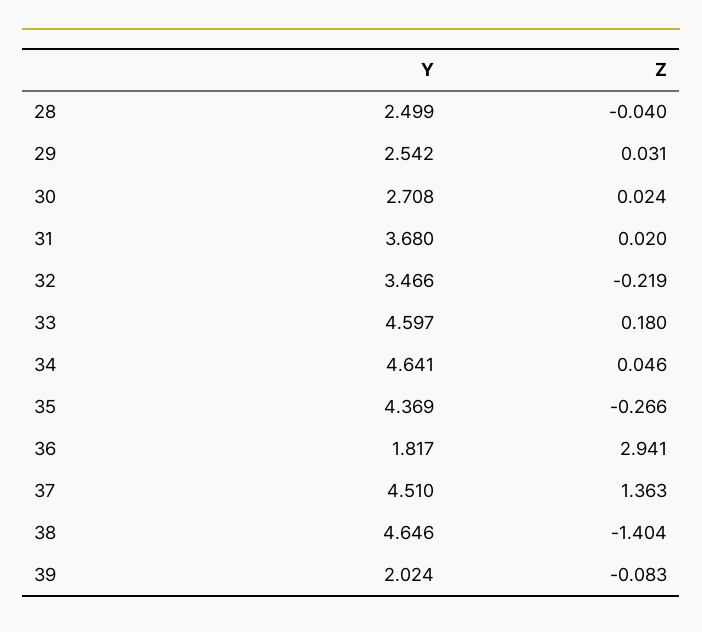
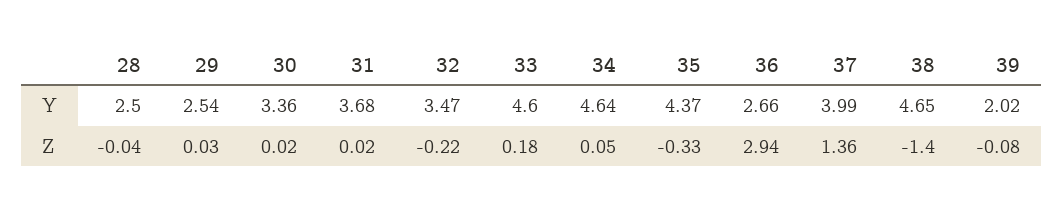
  {
    "Y": {
      "28": 2.499,
      "29": 2.542,
-     "30": 2.708,
+     "30": 3.36,
      "31": 3.68,
      "32": 3.466,
      "33": 4.597,
      "34": 4.641,
      "35": 4.369,
-     "36": 1.817,
+     "36": 2.66,
-     "37": 4.51,
+     "37": 3.99,
      "38": 4.646,
      "39": 2.024
    },
    "Z": {
      "28": -0.04,
      "29": 0.031,
      "30": 0.024,
      "31": 0.02,
      "32": -0.219,
      "33": 0.18,
      "34": 0.046,
-     "35": -0.266,
+     "35": -0.33,
      "36": 2.941,
      "37": 1.363,
      "38": -1.404,
      "39": -0.083
    }
  }

